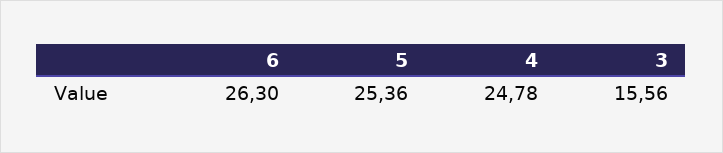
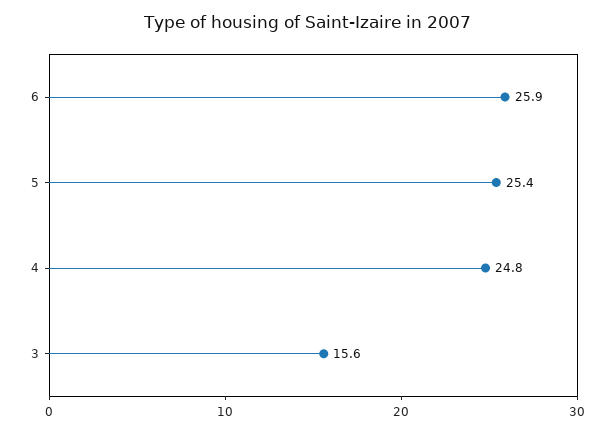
  {
-   "6": 26.3,
+   "6": 25.9,
    "5": 25.36,
    "4": 24.78,
    "3": 15.56
  }

